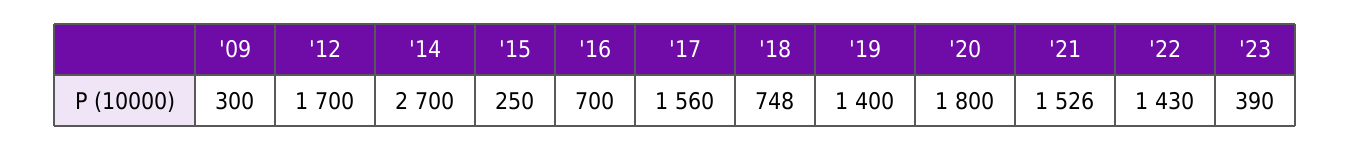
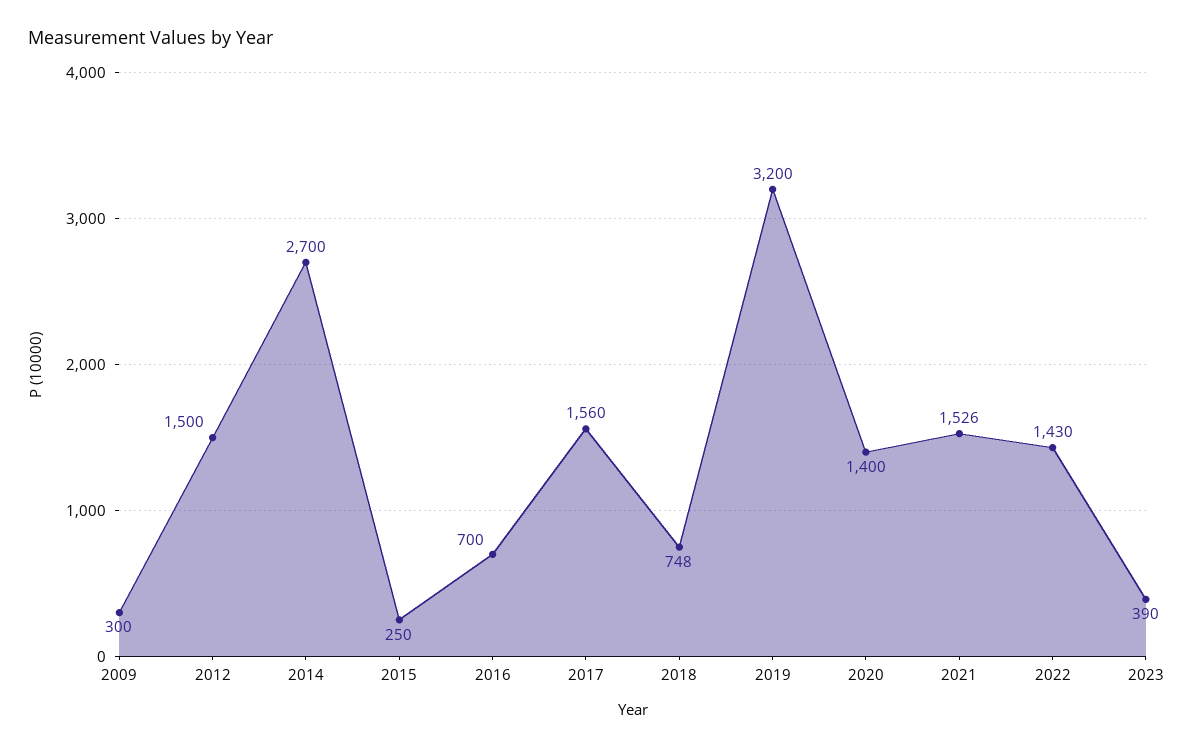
  {
    "'09": 300,
-   "'12": 1700,
+   "'12": 1500,
    "'14": 2700,
    "'15": 250,
    "'16": 700,
    "'17": 1560,
    "'18": 748,
-   "'19": 1400,
+   "'19": 3200,
-   "'20": 1800,
+   "'20": 1400,
    "'21": 1526,
    "'22": 1430,
    "'23": 390
  }

